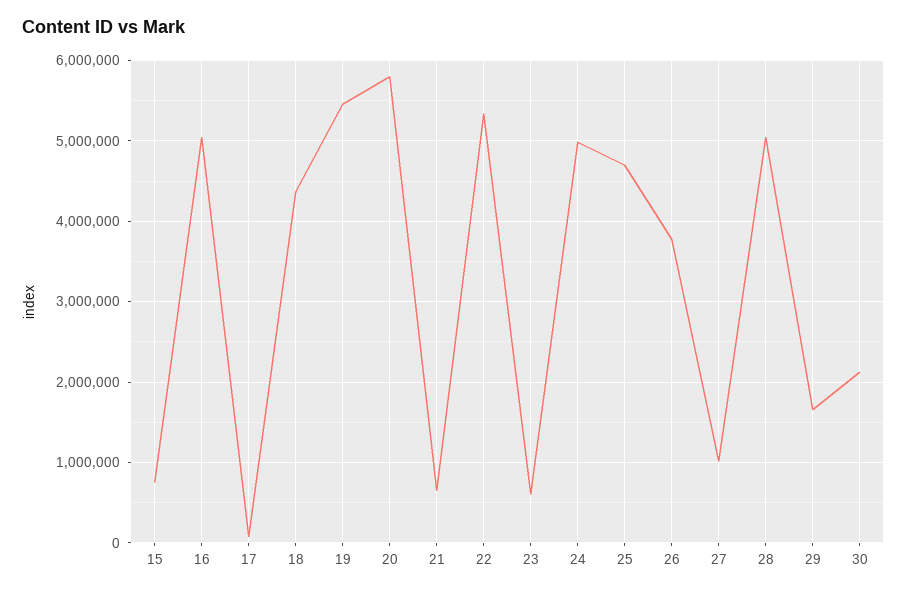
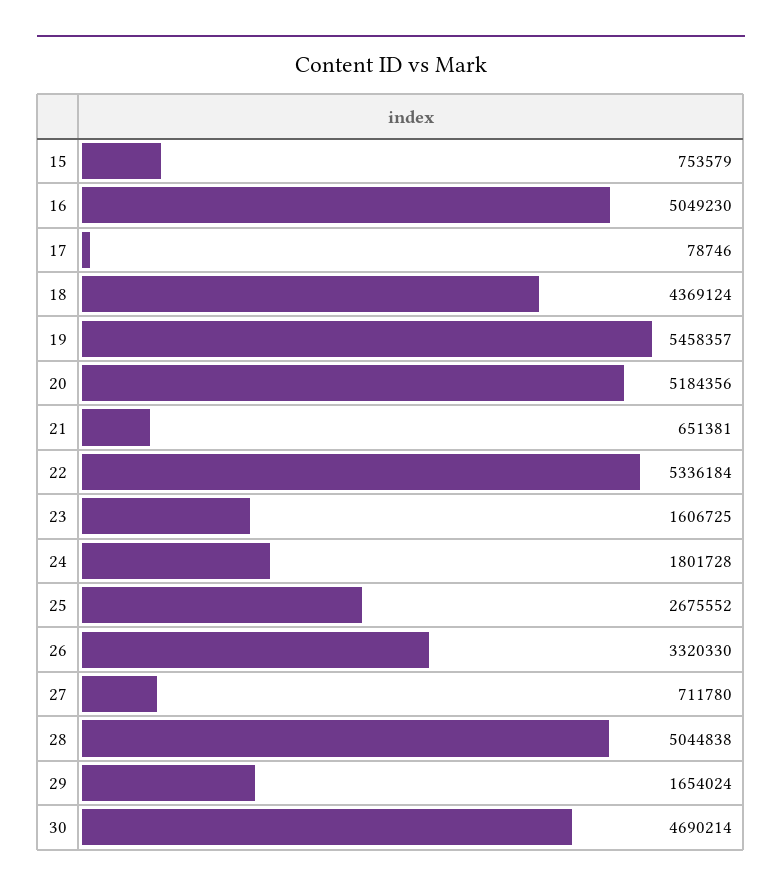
  {
    "15": 753579,
    "16": 5049230,
    "17": 78746,
    "18": 4369124,
    "19": 5458357,
-   "20": 5800000,
+   "20": 5184356,
    "21": 651381,
    "22": 5336184,
-   "23": 600000,
+   "23": 1606725,
-   "24": 5000000,
+   "24": 1801728,
-   "25": 4700000,
+   "25": 2675552,
-   "26": 3800000,
+   "26": 3320330,
-   "27": 1000000,
+   "27": 711780,
    "28": 5044838,
    "29": 1654024,
-   "30": 2100000
+   "30": 4690214
  }

